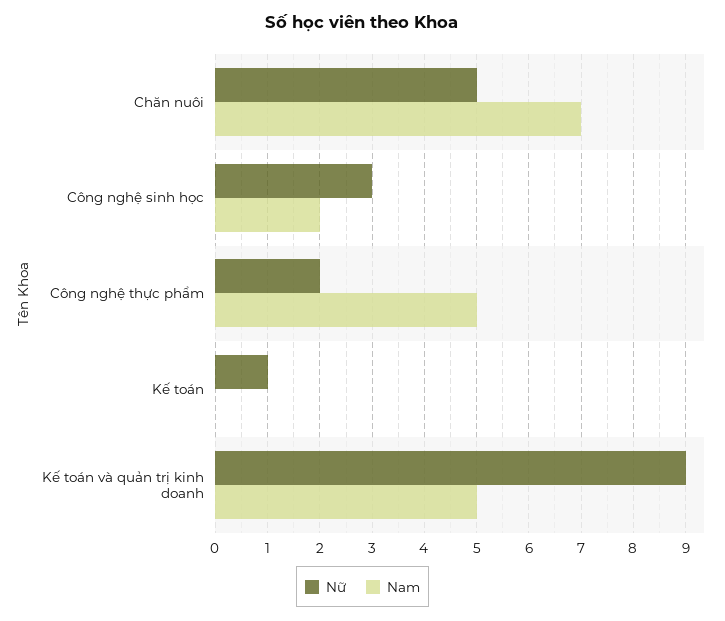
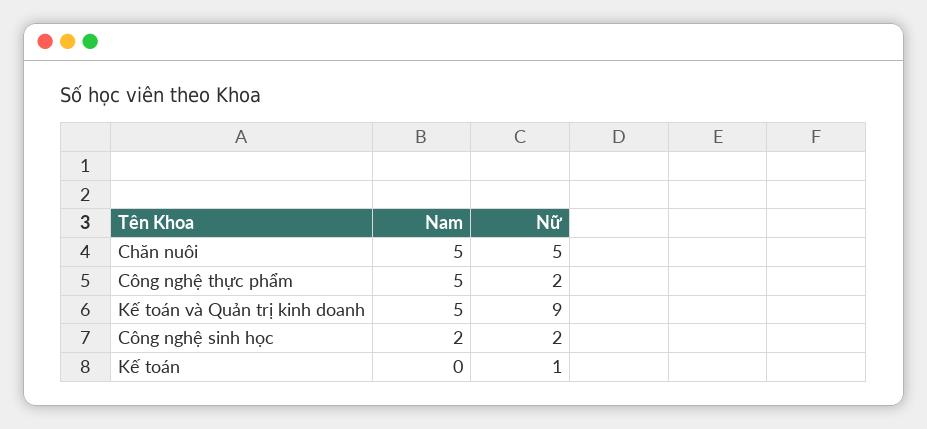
  {
    "Nữ": {
      "Chăn nuôi": 5,
-     "Công nghệ sinh học": 3,
+     "Công nghệ sinh học": 2,
      "Công nghệ thực phẩm": 2,
      "Kế toán": 1,
      "Kế toán và quản trị kinh doanh": 9
    },
    "Nam": {
-     "Chăn nuôi": 7,
+     "Chăn nuôi": 5,
      "Công nghệ sinh học": 2,
      "Công nghệ thực phẩm": 5,
      "Kế toán": 0,
      "Kế toán và quản trị kinh doanh": 5
    }
  }

